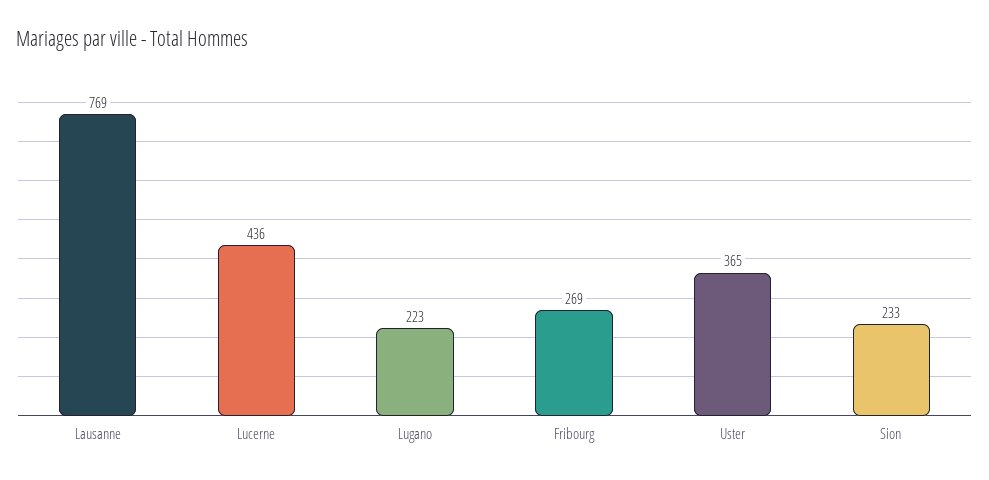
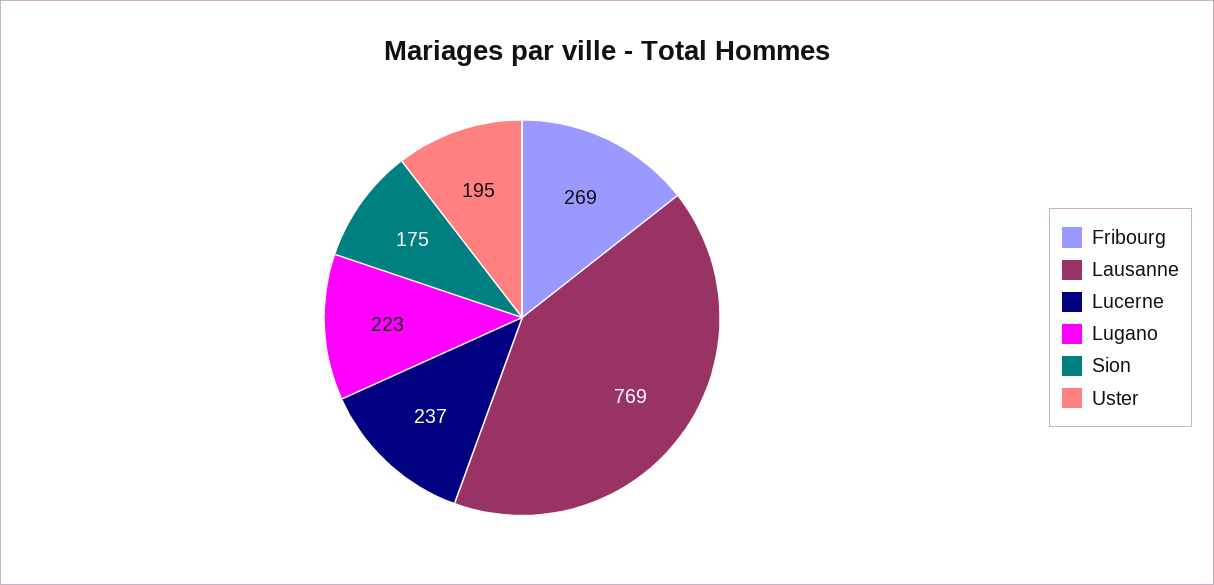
  {
    "Lausanne": 769,
-   "Lucerne": 436,
+   "Lucerne": 237,
    "Lugano": 223,
    "Fribourg": 269,
-   "Uster": 365,
+   "Uster": 195,
-   "Sion": 233
+   "Sion": 175
  }

